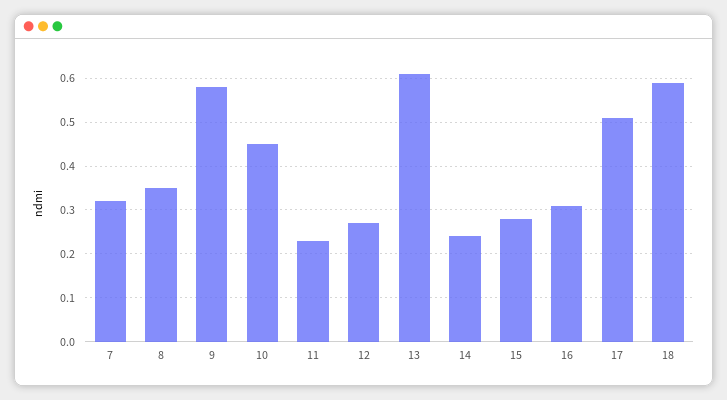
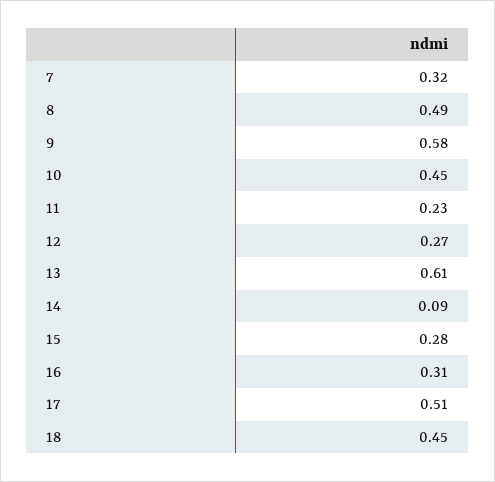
  {
    "7": 0.32,
-   "8": 0.35,
+   "8": 0.49,
    "9": 0.58,
    "10": 0.45,
    "11": 0.23,
    "12": 0.27,
    "13": 0.61,
-   "14": 0.25,
+   "14": 0.09,
    "15": 0.28,
    "16": 0.31,
    "17": 0.51,
-   "18": 0.6
+   "18": 0.45
  }

